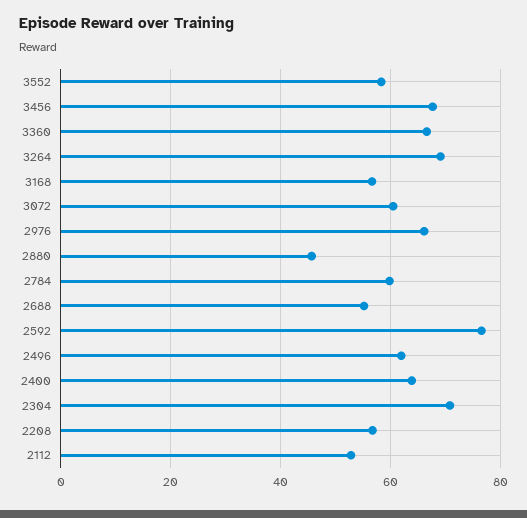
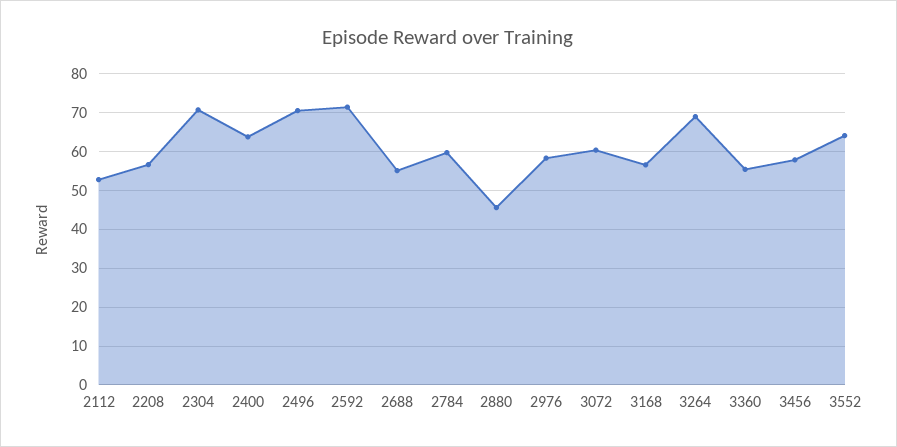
  {
-   "3552": 58,
+   "3552": 64,
-   "3456": 68,
+   "3456": 58,
-   "3360": 66,
+   "3360": 56,
    "3264": 70,
    "3168": 56,
    "3072": 60,
-   "2976": 66,
+   "2976": 58,
    "2880": 46,
    "2784": 60,
    "2688": 56,
-   "2592": 76,
+   "2592": 72,
-   "2496": 62,
+   "2496": 70,
    "2400": 64,
    "2304": 70,
    "2208": 56,
    "2112": 52
  }

